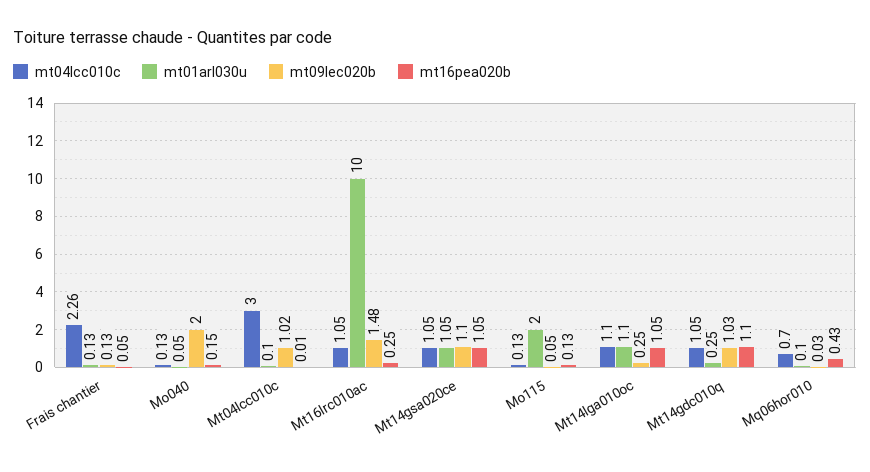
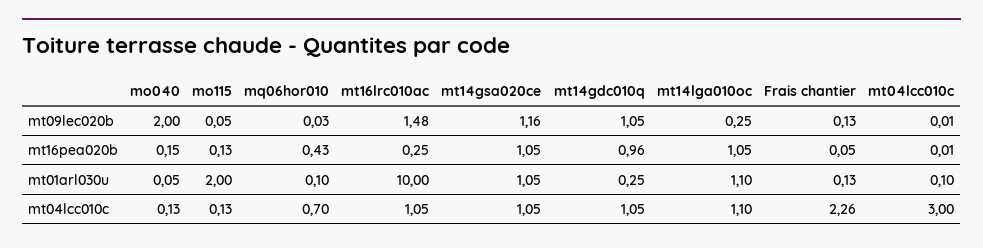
  {
    "mt04lcc010c": {
      "Frais chantier": 2.26,
      "Mo040": 0.13,
      "Mt04lcc010c": 3,
      "Mt16lrc010ac": 1.05,
      "Mt14gsa020ce": 1.05,
      "Mo115": 0.13,
      "Mt14lga010oc": 1.1,
      "Mt14gdc010q": 1.05,
      "Mq06hor010": 0.7
    },
    "mt01arl030u": {
      "Frais chantier": 0.13,
      "Mo040": 0.05,
      "Mt04lcc010c": 0.1,
      "Mt16lrc010ac": 10,
      "Mt14gsa020ce": 1.05,
      "Mo115": 2,
      "Mt14lga010oc": 1.1,
      "Mt14gdc010q": 0.25,
      "Mq06hor010": 0.1
    },
    "mt09lec020b": {
      "Frais chantier": 0.13,
      "Mo040": 2,
-     "Mt04lcc010c": 1.02,
+     "Mt04lcc010c": 0.01,
      "Mt16lrc010ac": 1.48,
-     "Mt14gsa020ce": 1.1,
+     "Mt14gsa020ce": 1.16,
      "Mo115": 0.05,
      "Mt14lga010oc": 0.25,
-     "Mt14gdc010q": 1.03,
+     "Mt14gdc010q": 1.05,
      "Mq06hor010": 0.03
    },
    "mt16pea020b": {
      "Frais chantier": 0.05,
      "Mo040": 0.15,
      "Mt04lcc010c": 0.01,
      "Mt16lrc010ac": 0.25,
      "Mt14gsa020ce": 1.05,
      "Mo115": 0.13,
      "Mt14lga010oc": 1.05,
-     "Mt14gdc010q": 1.1,
+     "Mt14gdc010q": 0.96,
      "Mq06hor010": 0.43
    }
  }

